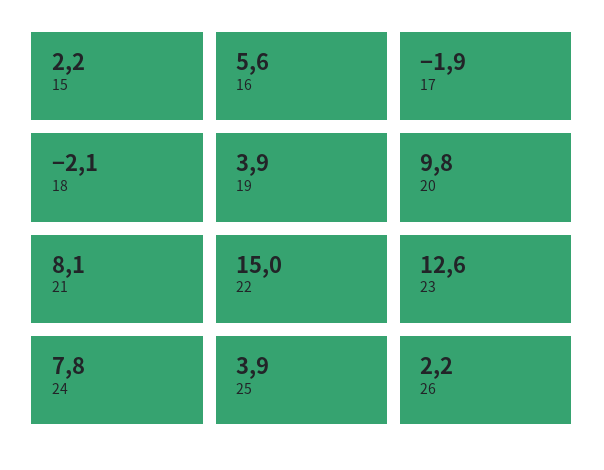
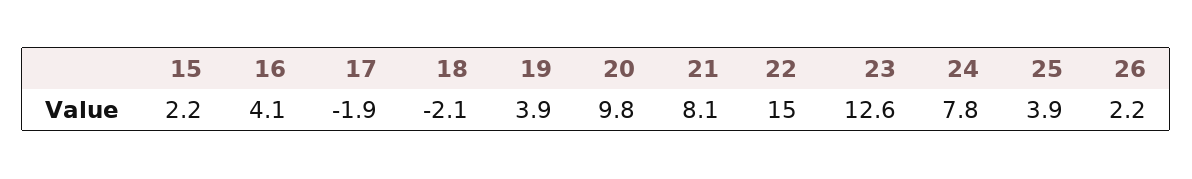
  {
    "15": 2.2,
-   "16": 5.6,
+   "16": 4.1,
    "17": -1.9,
    "18": -2.1,
    "19": 3.9,
    "20": 9.8,
    "21": 8.1,
    "22": 15,
    "23": 12.6,
    "24": 7.8,
    "25": 3.9,
    "26": 2.2
  }

